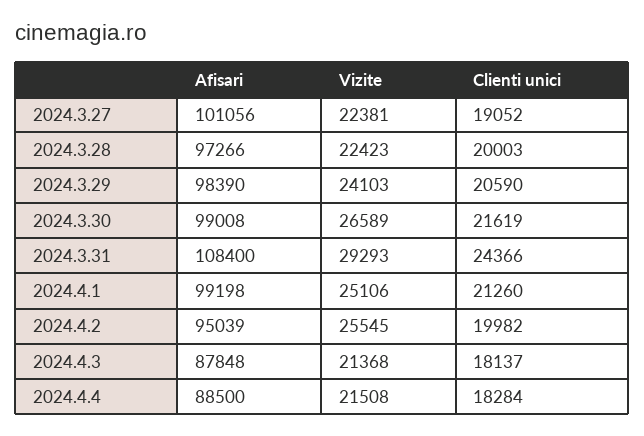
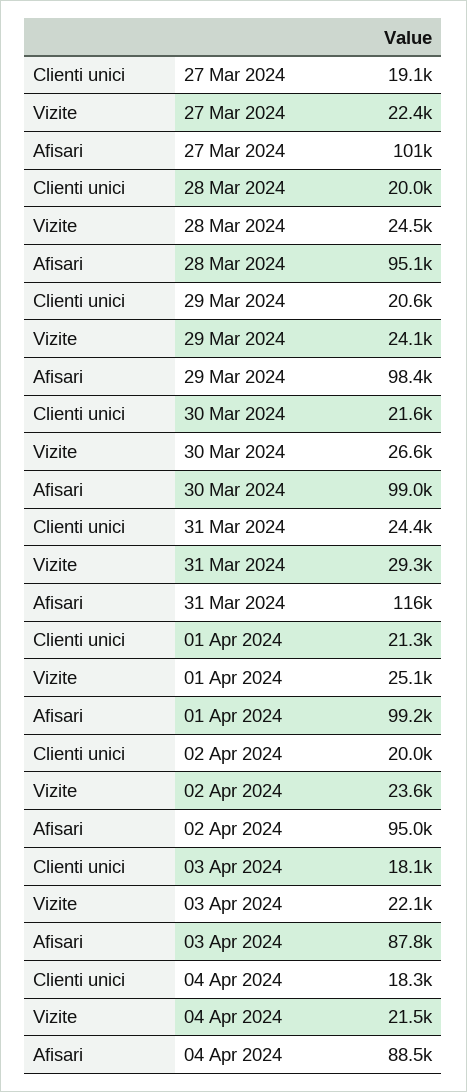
  {
    "Afisari": {
      "2024.3.27": 101056,
-     "2024.3.28": 97266,
+     "2024.3.28": 95100,
      "2024.3.29": 98390,
      "2024.3.30": 99008,
-     "2024.3.31": 108400,
+     "2024.3.31": 116000,
      "2024.4.1": 99198,
      "2024.4.2": 95039,
      "2024.4.3": 87848,
      "2024.4.4": 88500
    },
    "Vizite": {
      "2024.3.27": 22381,
-     "2024.3.28": 22423,
+     "2024.3.28": 24500,
      "2024.3.29": 24103,
      "2024.3.30": 26589,
      "2024.3.31": 29293,
      "2024.4.1": 25106,
-     "2024.4.2": 25545,
+     "2024.4.2": 23600,
-     "2024.4.3": 21368,
+     "2024.4.3": 22100,
      "2024.4.4": 21508
    },
    "Clienti unici": {
      "2024.3.27": 19052,
      "2024.3.28": 20003,
      "2024.3.29": 20590,
      "2024.3.30": 21619,
      "2024.3.31": 24366,
      "2024.4.1": 21260,
      "2024.4.2": 19982,
      "2024.4.3": 18137,
      "2024.4.4": 18284
    }
  }

